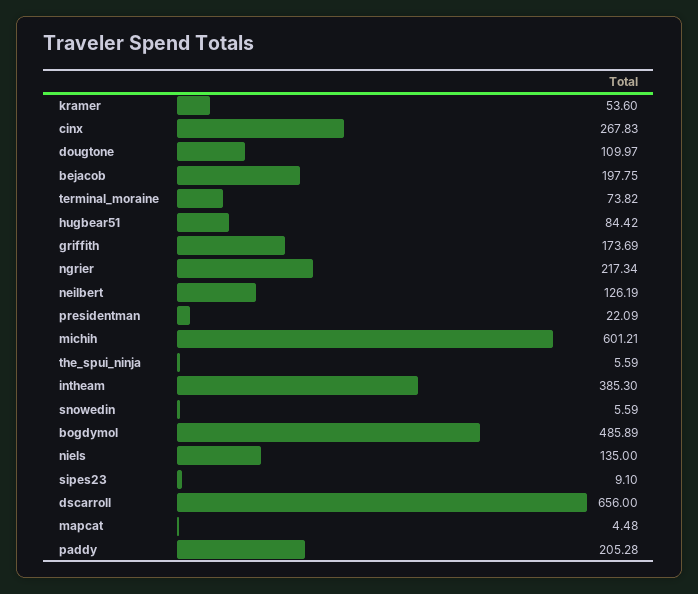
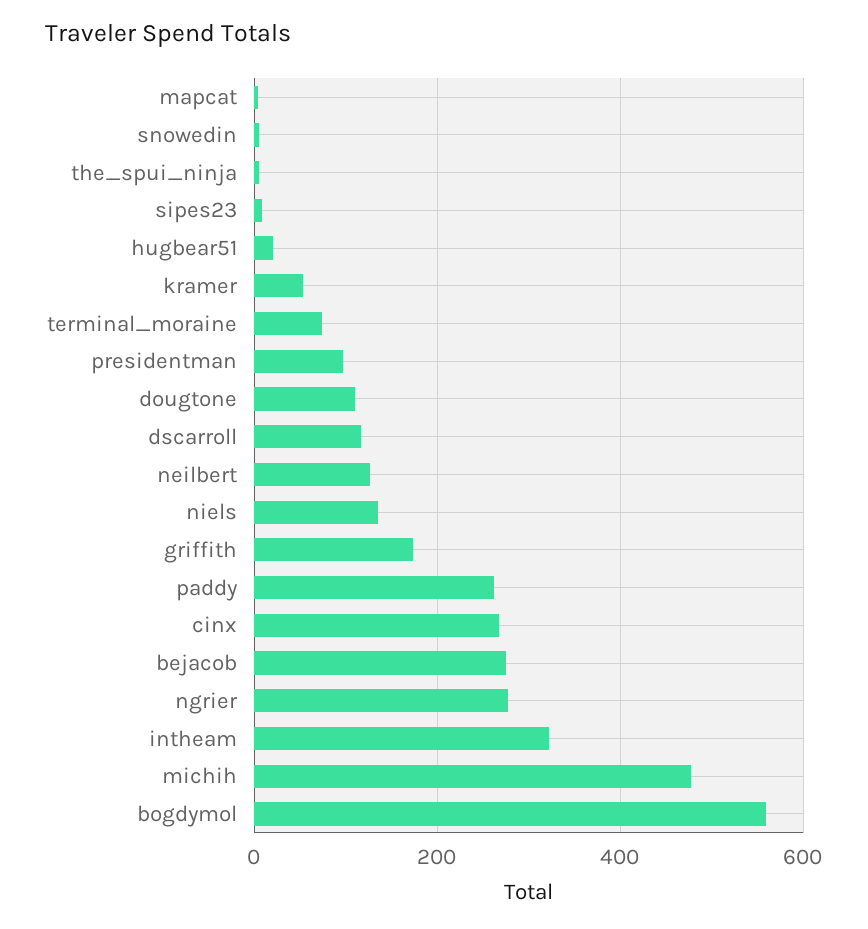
  {
    "kramer": 53.6,
    "cinx": 267.83,
    "dougtone": 109.97,
-   "bejacob": 197.75,
+   "bejacob": 280,
    "terminal_moraine": 73.82,
-   "hugbear51": 84.42,
+   "hugbear51": 20,
    "griffith": 173.69,
-   "ngrier": 217.34,
+   "ngrier": 280,
    "neilbert": 126.19,
-   "presidentman": 22.09,
+   "presidentman": 100,
-   "michih": 601.21,
+   "michih": 480,
    "the_spui_ninja": 5.59,
-   "intheam": 385.3,
+   "intheam": 320,
    "snowedin": 5.59,
-   "bogdymol": 485.89,
+   "bogdymol": 560,
    "niels": 135,
    "sipes23": 9.1,
-   "dscarroll": 656,
+   "dscarroll": 120,
    "mapcat": 4.48,
-   "paddy": 205.28
+   "paddy": 260
  }

